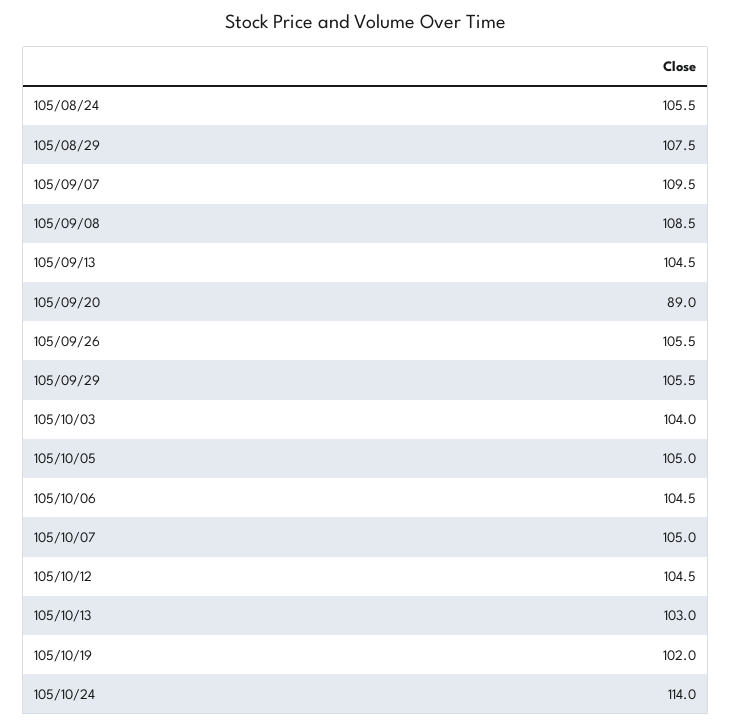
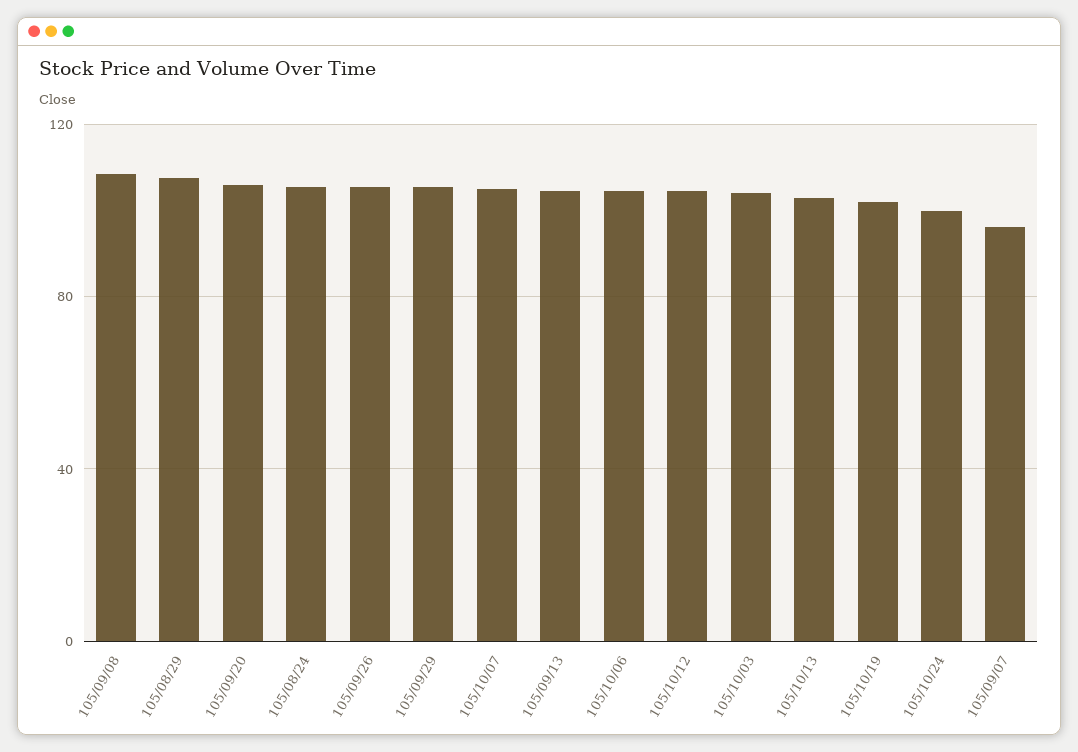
  {
    "105/08/24": 105.5,
    "105/08/29": 107.5,
-   "105/09/07": 109.5,
+   "105/09/07": 95,
    "105/09/08": 108.5,
    "105/09/13": 104.5,
-   "105/09/20": 89,
+   "105/09/20": 105,
    "105/09/26": 105.5,
    "105/09/29": 105.5,
    "105/10/03": 104,
-   "105/10/05": 105,
    "105/10/06": 104.5,
    "105/10/07": 105,
    "105/10/12": 104.5,
    "105/10/13": 103,
    "105/10/19": 102,
-   "105/10/24": 114
+   "105/10/24": 100
  }

